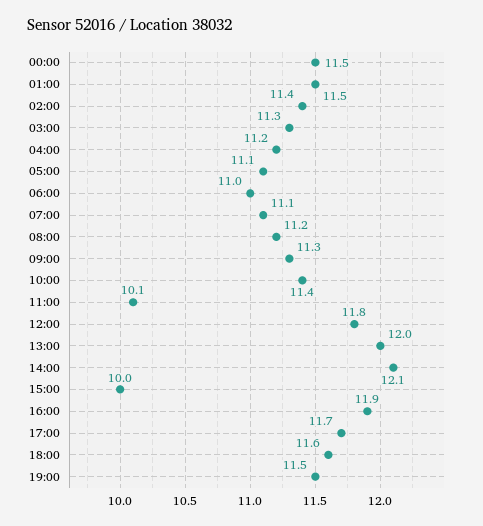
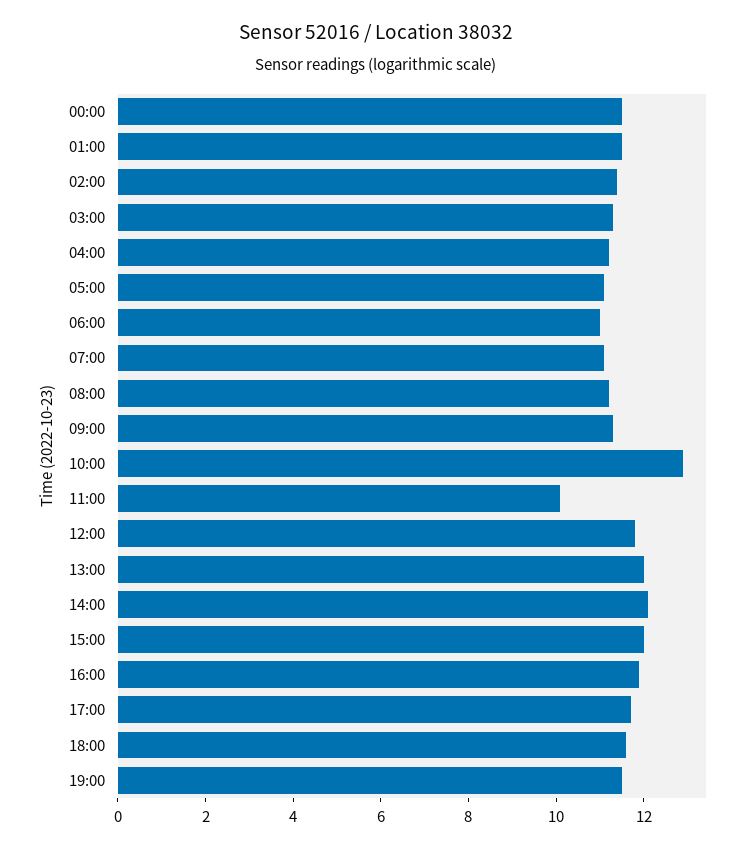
  {
    "00:00": 11.5,
    "01:00": 11.5,
    "02:00": 11.4,
    "03:00": 11.3,
    "04:00": 11.2,
    "05:00": 11.1,
    "06:00": 11,
    "07:00": 11.1,
    "08:00": 11.2,
    "09:00": 11.3,
-   "10:00": 11.4,
+   "10:00": 13,
    "11:00": 10.1,
    "12:00": 11.8,
    "13:00": 12,
    "14:00": 12.1,
-   "15:00": 10,
+   "15:00": 12,
    "16:00": 11.9,
    "17:00": 11.7,
    "18:00": 11.6,
    "19:00": 11.5
  }

